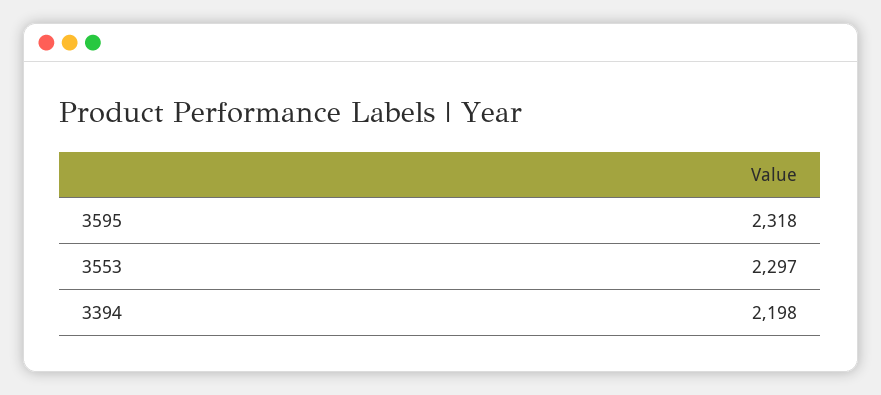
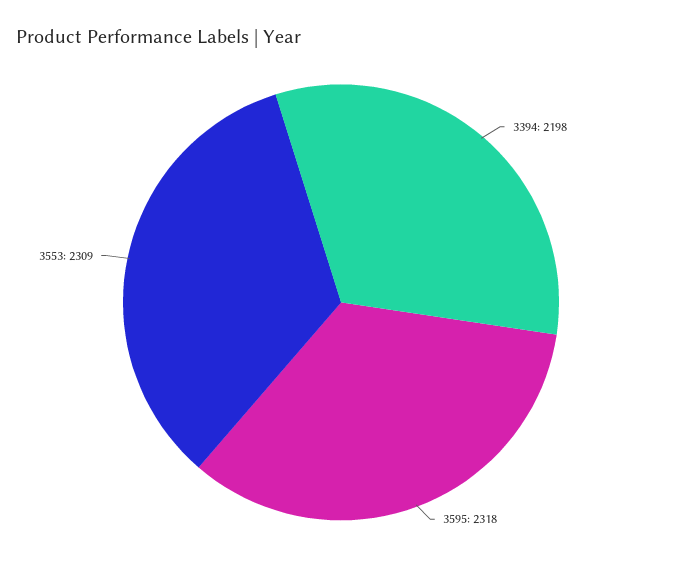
  {
    "3595": 2318,
-   "3553": 2297,
+   "3553": 2309,
    "3394": 2198
  }

